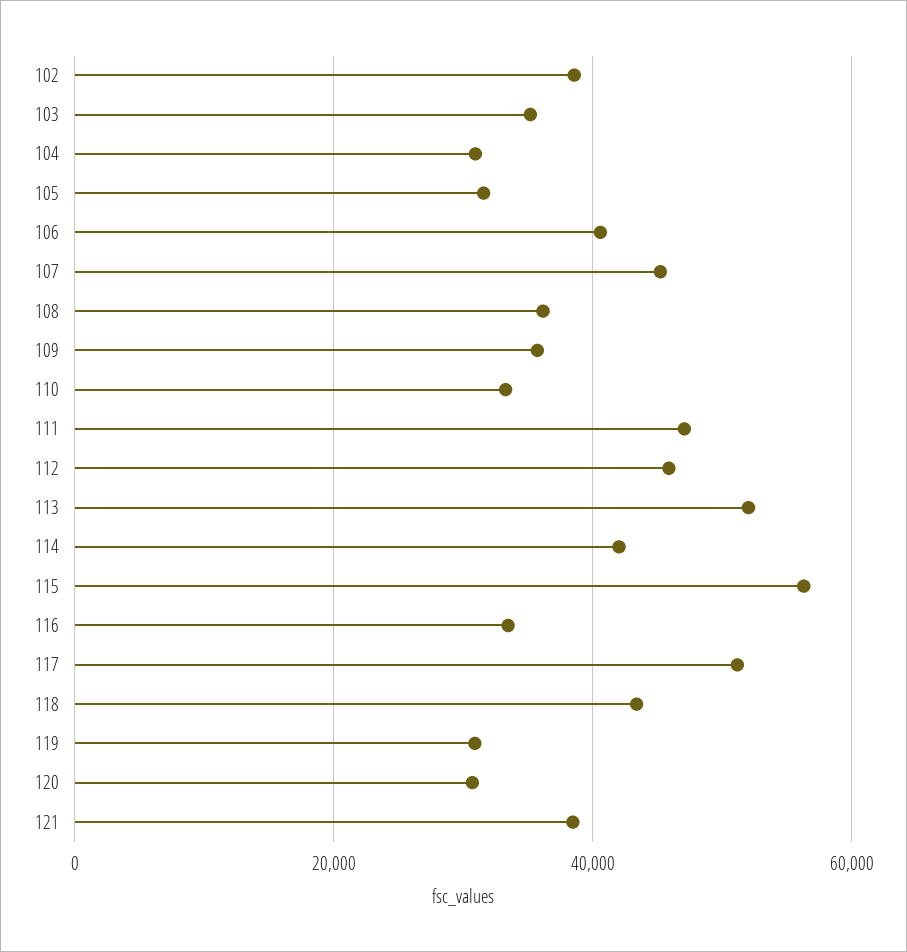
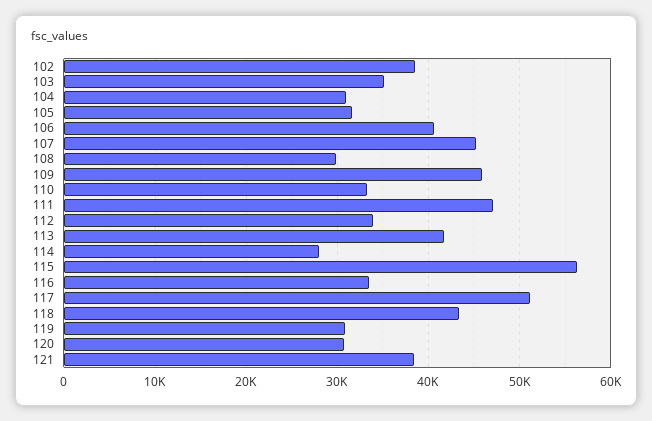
  {
    "102": 39000,
    "103": 35000,
    "104": 31000,
    "105": 32000,
    "106": 41000,
    "107": 45000,
-   "108": 36000,
+   "108": 30000,
-   "109": 36000,
+   "109": 46000,
    "110": 33000,
    "111": 47000,
-   "112": 46000,
+   "112": 34000,
-   "113": 52000,
+   "113": 42000,
-   "114": 42000,
+   "114": 28000,
    "115": 56000,
    "116": 33000,
    "117": 51000,
    "118": 43000,
    "119": 31000,
    "120": 31000,
    "121": 38000
  }

